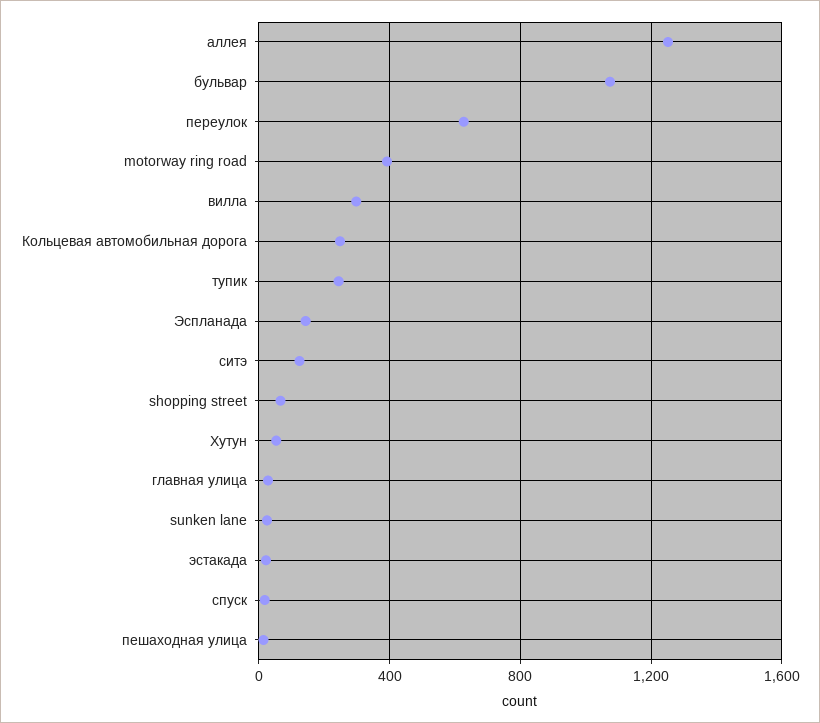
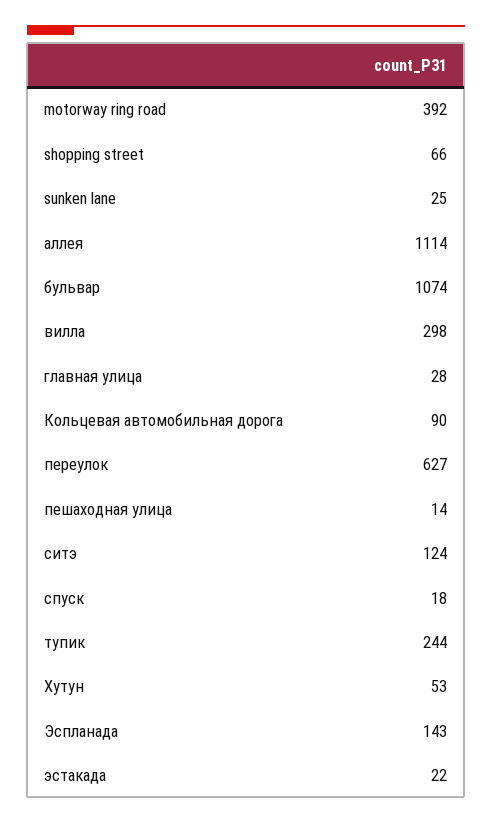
  {
-   "аллея": 1250,
+   "аллея": 1114,
    "бульвар": 1074,
    "переулок": 627,
    "motorway ring road": 392,
    "вилла": 298,
-   "Кольцевая автомобильная дорога": 250,
+   "Кольцевая автомобильная дорога": 90,
    "тупик": 244,
    "Эспланада": 143,
    "ситэ": 124,
    "shopping street": 66,
    "Хутун": 53,
    "главная улица": 28,
    "sunken lane": 25,
    "эстакада": 22,
    "спуск": 18,
    "пешаходная улица": 14
  }

